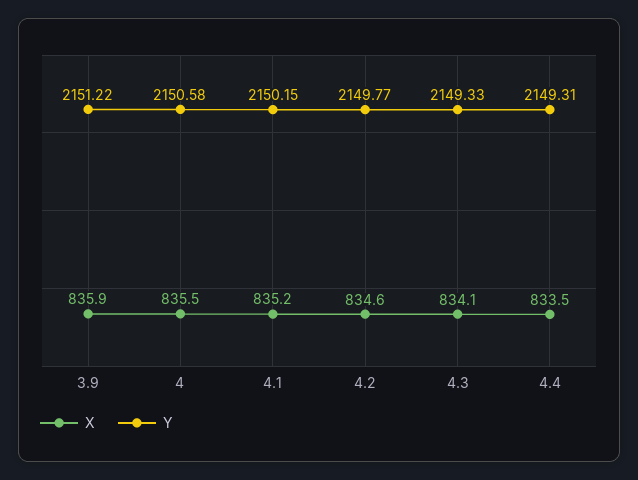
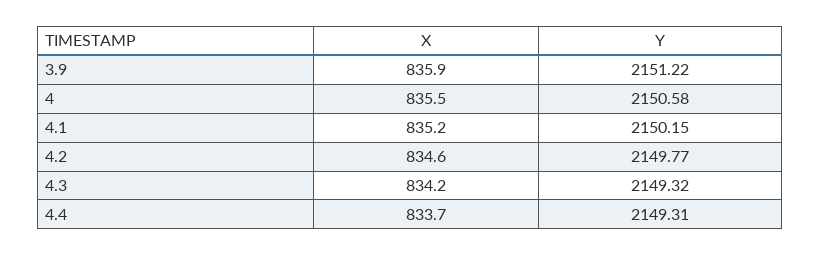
  {
    "X": {
      "3.9": 835.9,
      "4": 835.5,
      "4.1": 835.2,
      "4.2": 834.6,
-     "4.3": 834.1,
+     "4.3": 834.2,
-     "4.4": 833.5
+     "4.4": 833.7
    },
    "Y": {
      "3.9": 2151.22,
      "4": 2150.58,
      "4.1": 2150.15,
      "4.2": 2149.77,
-     "4.3": 2149.33,
+     "4.3": 2149.32,
      "4.4": 2149.31
    }
  }

